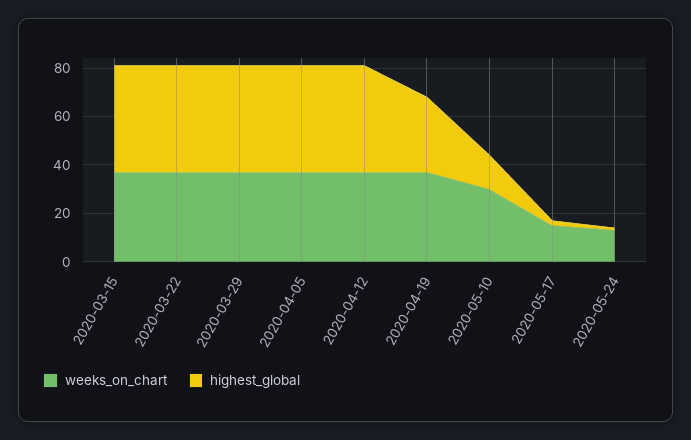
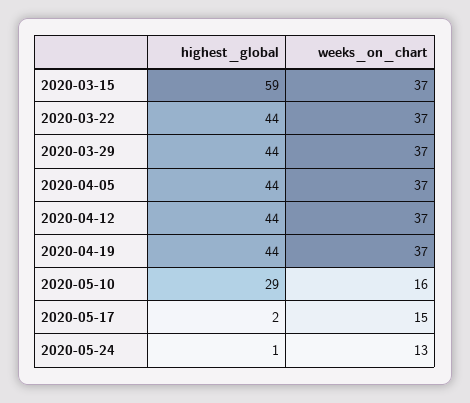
  {
    "weeks_on_chart": {
      "2020-03-15": 37,
      "2020-03-22": 37,
      "2020-03-29": 37,
      "2020-04-05": 37,
      "2020-04-12": 37,
      "2020-04-19": 37,
-     "2020-05-10": 30,
+     "2020-05-10": 16,
      "2020-05-17": 15,
      "2020-05-24": 13
    },
    "highest_global": {
-     "2020-03-15": 45,
+     "2020-03-15": 59,
      "2020-03-22": 44,
      "2020-03-29": 44,
      "2020-04-05": 44,
      "2020-04-12": 44,
-     "2020-04-19": 30,
+     "2020-04-19": 44,
-     "2020-05-10": 15,
+     "2020-05-10": 29,
      "2020-05-17": 2,
      "2020-05-24": 1
    }
  }

